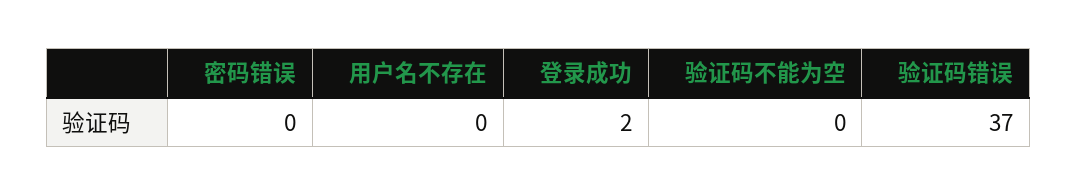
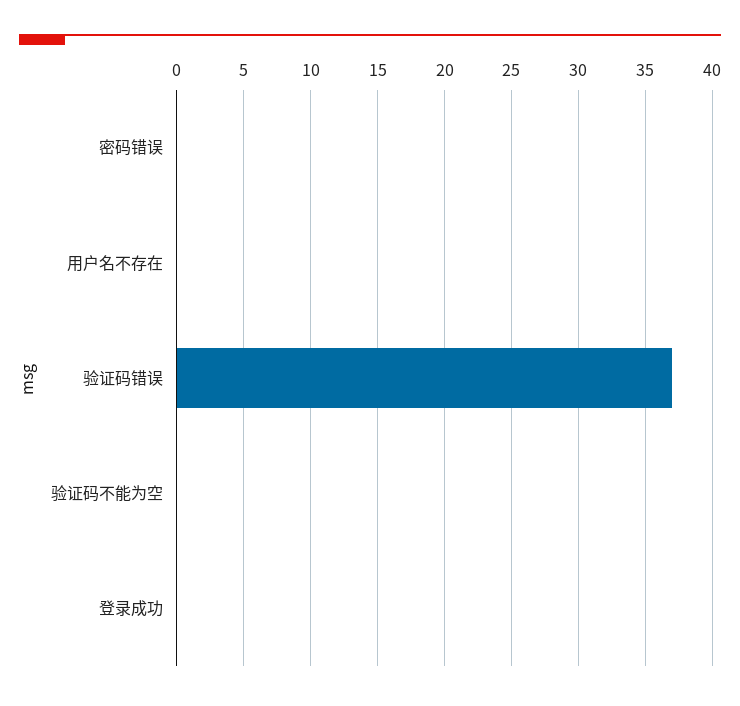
  {
    "密码错误": 0,
    "用户名不存在": 0,
-   "登录成功": 2,
+   "登录成功": 0,
    "验证码不能为空": 0,
    "验证码错误": 37
  }

